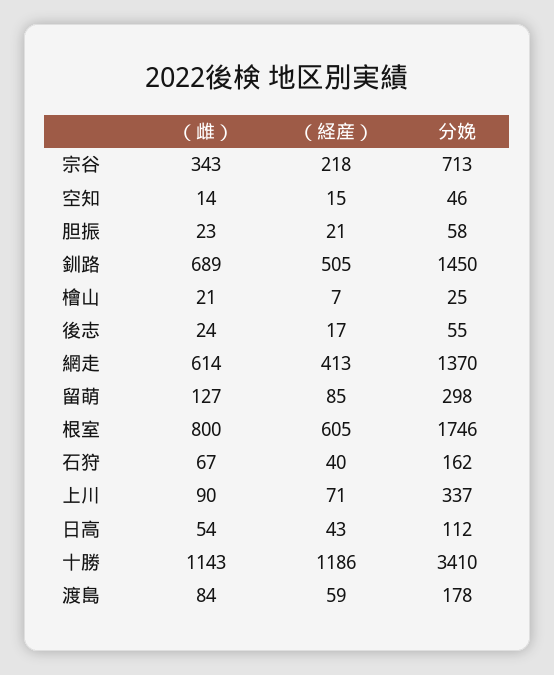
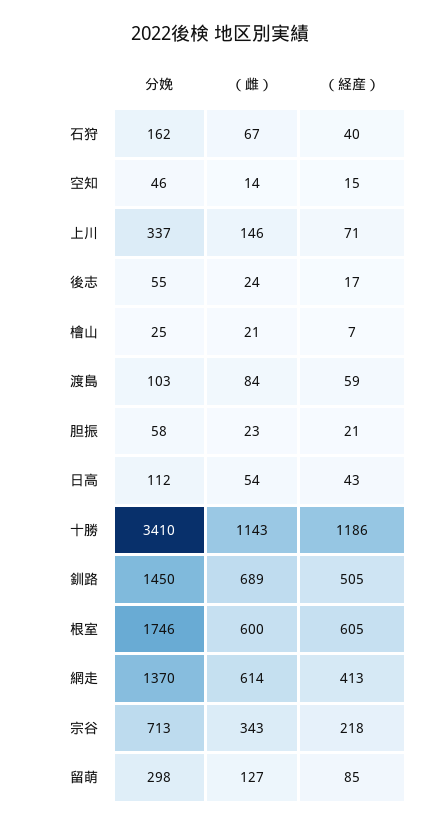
  {
    "（雌）": {
      "宗谷": 343,
      "空知": 14,
      "胆振": 23,
      "釧路": 689,
      "檜山": 21,
      "後志": 24,
      "網走": 614,
      "留萌": 127,
-     "根室": 800,
+     "根室": 600,
      "石狩": 67,
-     "上川": 90,
+     "上川": 146,
      "日高": 54,
      "十勝": 1143,
      "渡島": 84
    },
    "（経産）": {
      "宗谷": 218,
      "空知": 15,
      "胆振": 21,
      "釧路": 505,
      "檜山": 7,
      "後志": 17,
      "網走": 413,
      "留萌": 85,
      "根室": 605,
      "石狩": 40,
      "上川": 71,
      "日高": 43,
      "十勝": 1186,
      "渡島": 59
    },
    "分娩": {
      "宗谷": 713,
      "空知": 46,
      "胆振": 58,
      "釧路": 1450,
      "檜山": 25,
      "後志": 55,
      "網走": 1370,
      "留萌": 298,
      "根室": 1746,
      "石狩": 162,
      "上川": 337,
      "日高": 112,
      "十勝": 3410,
-     "渡島": 178
+     "渡島": 103
    }
  }

